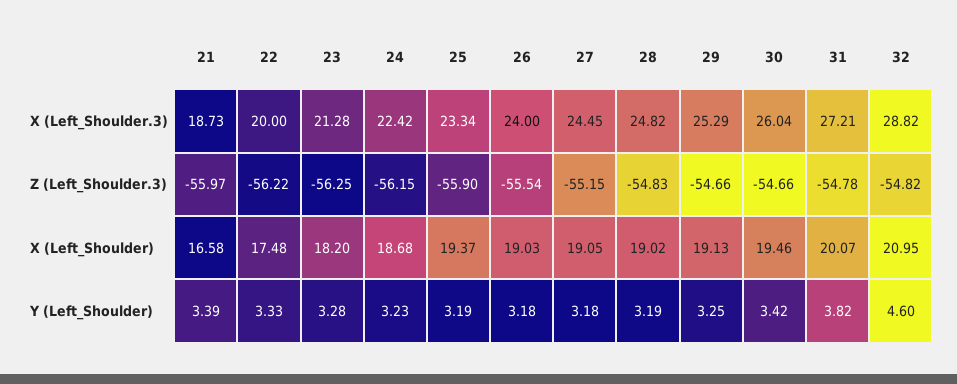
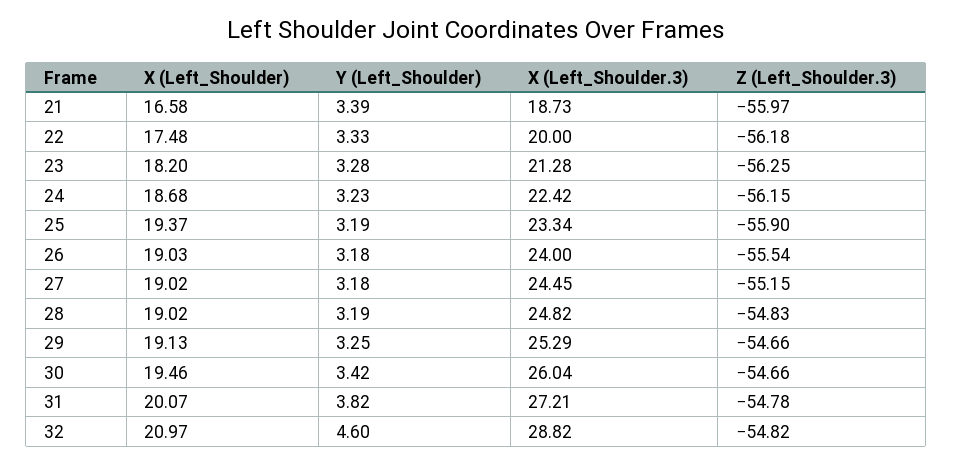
  {
    "21": {
      "X (Left_Shoulder.3)": 18.73,
      "Z (Left_Shoulder.3)": -55.97,
      "X (Left_Shoulder)": 16.58,
      "Y (Left_Shoulder)": 3.39
    },
    "22": {
      "X (Left_Shoulder.3)": 20,
-     "Z (Left_Shoulder.3)": -56.22,
+     "Z (Left_Shoulder.3)": -56.18,
      "X (Left_Shoulder)": 17.48,
      "Y (Left_Shoulder)": 3.33
    },
    "23": {
      "X (Left_Shoulder.3)": 21.28,
      "Z (Left_Shoulder.3)": -56.25,
      "X (Left_Shoulder)": 18.2,
      "Y (Left_Shoulder)": 3.28
    },
    "24": {
      "X (Left_Shoulder.3)": 22.42,
      "Z (Left_Shoulder.3)": -56.15,
      "X (Left_Shoulder)": 18.68,
      "Y (Left_Shoulder)": 3.23
    },
    "25": {
      "X (Left_Shoulder.3)": 23.34,
      "Z (Left_Shoulder.3)": -55.9,
      "X (Left_Shoulder)": 19.37,
      "Y (Left_Shoulder)": 3.19
    },
    "26": {
      "X (Left_Shoulder.3)": 24,
      "Z (Left_Shoulder.3)": -55.54,
      "X (Left_Shoulder)": 19.03,
      "Y (Left_Shoulder)": 3.18
    },
    "27": {
      "X (Left_Shoulder.3)": 24.45,
      "Z (Left_Shoulder.3)": -55.15,
-     "X (Left_Shoulder)": 19.05,
+     "X (Left_Shoulder)": 19.02,
      "Y (Left_Shoulder)": 3.18
    },
    "28": {
      "X (Left_Shoulder.3)": 24.82,
      "Z (Left_Shoulder.3)": -54.83,
      "X (Left_Shoulder)": 19.02,
      "Y (Left_Shoulder)": 3.19
    },
    "29": {
      "X (Left_Shoulder.3)": 25.29,
      "Z (Left_Shoulder.3)": -54.66,
      "X (Left_Shoulder)": 19.13,
      "Y (Left_Shoulder)": 3.25
    },
    "30": {
      "X (Left_Shoulder.3)": 26.04,
      "Z (Left_Shoulder.3)": -54.66,
      "X (Left_Shoulder)": 19.46,
      "Y (Left_Shoulder)": 3.42
    },
    "31": {
      "X (Left_Shoulder.3)": 27.21,
      "Z (Left_Shoulder.3)": -54.78,
      "X (Left_Shoulder)": 20.07,
      "Y (Left_Shoulder)": 3.82
    },
    "32": {
      "X (Left_Shoulder.3)": 28.82,
      "Z (Left_Shoulder.3)": -54.82,
-     "X (Left_Shoulder)": 20.95,
+     "X (Left_Shoulder)": 20.97,
      "Y (Left_Shoulder)": 4.6
    }
  }

